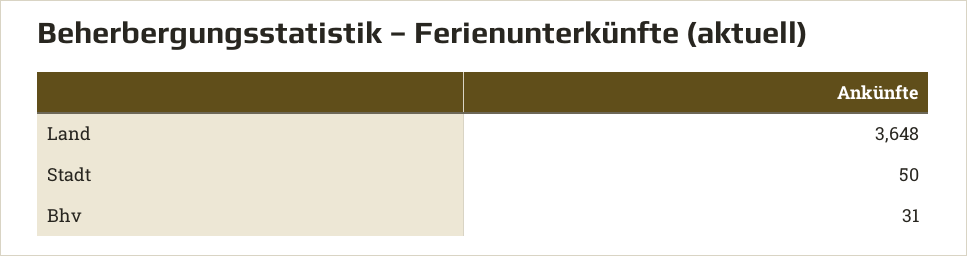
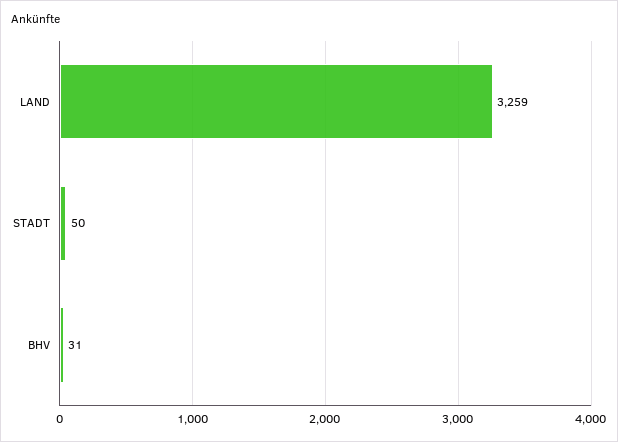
  {
-   "Land": 3648,
+   "Land": 3259,
    "Stadt": 50,
    "Bhv": 31
  }

